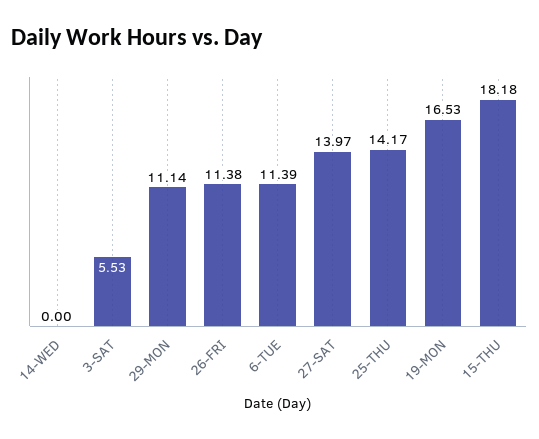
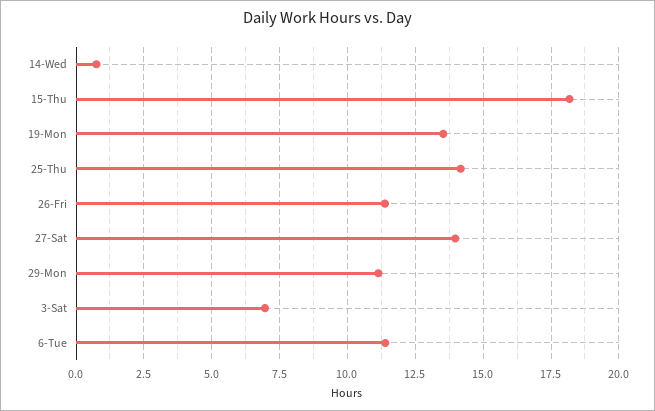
  {
-   "14-WED": 0,
+   "14-WED": 0.75,
-   "3-SAT": 5.53,
+   "3-SAT": 7,
    "29-MON": 11.14,
    "26-FRI": 11.38,
    "6-TUE": 11.39,
    "27-SAT": 13.97,
    "25-THU": 14.17,
-   "19-MON": 16.53,
+   "19-MON": 13.5,
    "15-THU": 18.18
  }

